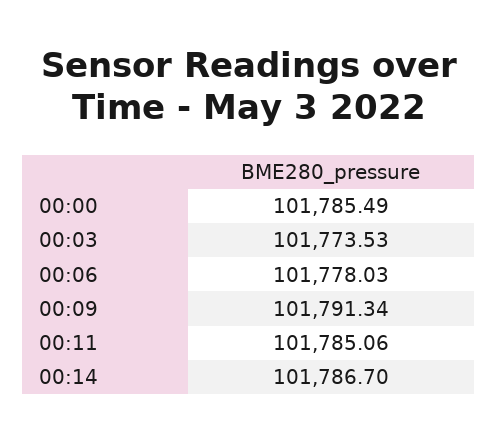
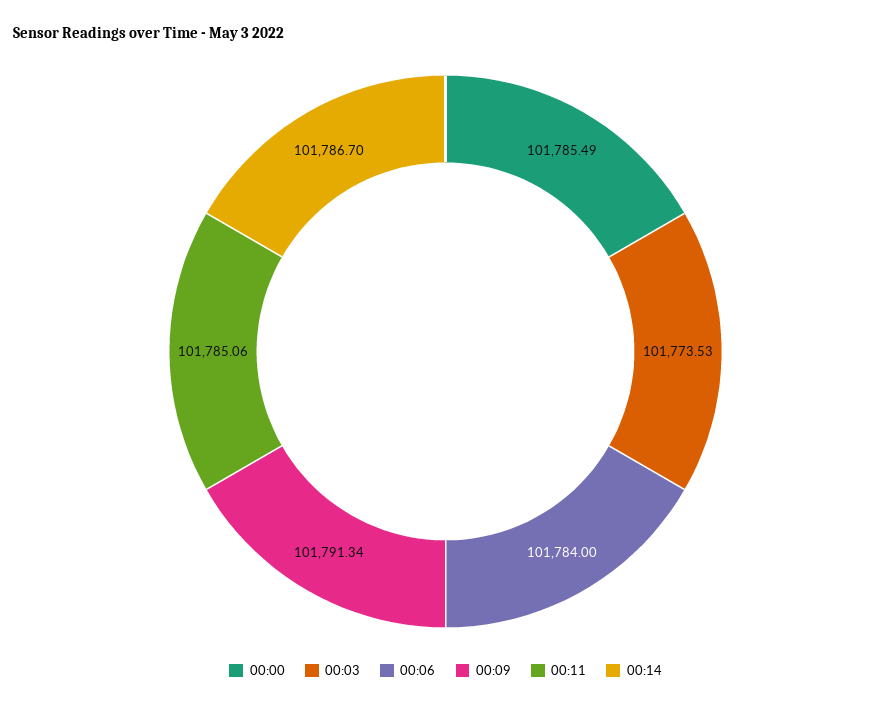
  {
    "00:00": 101785.49,
    "00:03": 101773.53,
-   "00:06": 101778.03,
+   "00:06": 101784,
    "00:09": 101791.34,
    "00:11": 101785.06,
    "00:14": 101786.7
  }

